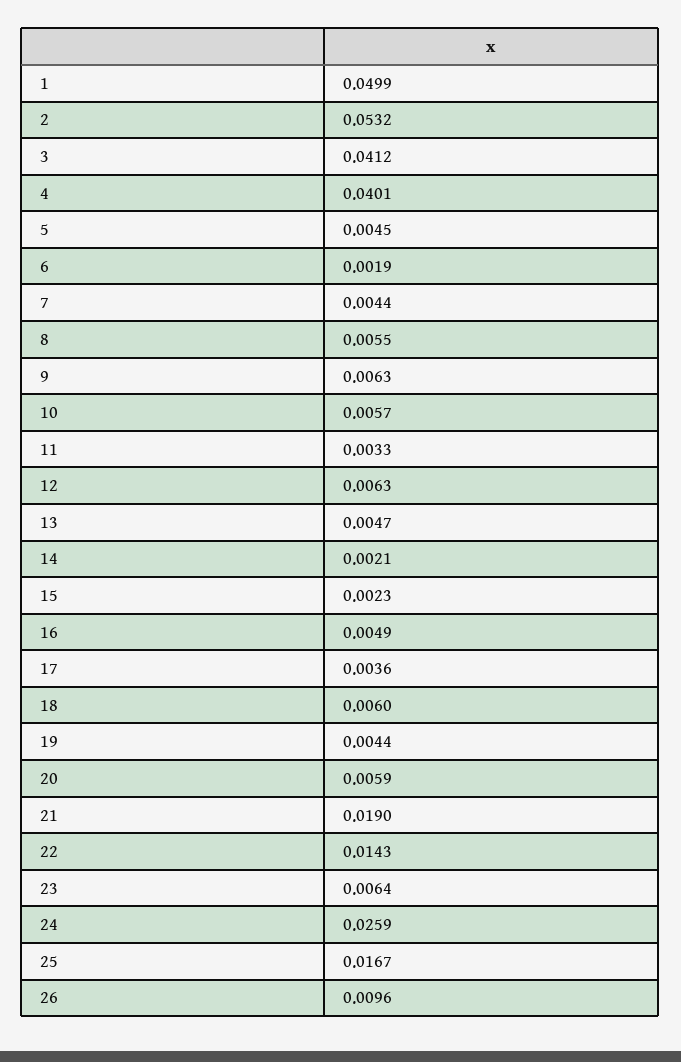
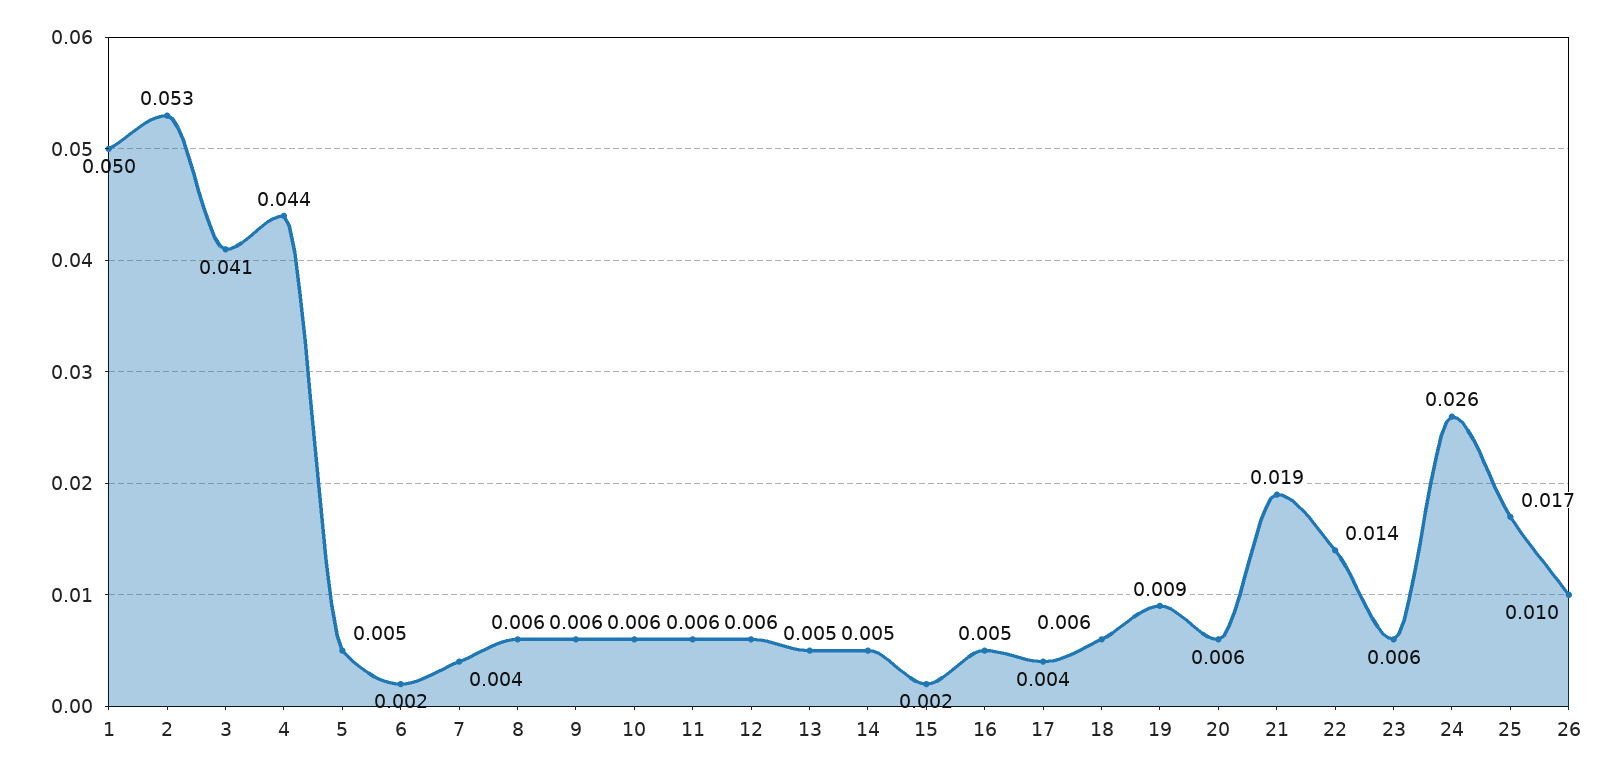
  {
    "1": 0.0499,
    "2": 0.0532,
    "3": 0.0412,
-   "4": 0.0401,
+   "4": 0.044,
    "5": 0.0045,
    "6": 0.0019,
    "7": 0.0044,
    "8": 0.0055,
    "9": 0.0063,
    "10": 0.0057,
-   "11": 0.0033,
+   "11": 0.006,
    "12": 0.0063,
    "13": 0.0047,
-   "14": 0.0021,
+   "14": 0.005,
    "15": 0.0023,
    "16": 0.0049,
    "17": 0.0036,
    "18": 0.006,
-   "19": 0.0044,
+   "19": 0.009,
    "20": 0.0059,
    "21": 0.019,
    "22": 0.0143,
    "23": 0.0064,
    "24": 0.0259,
    "25": 0.0167,
    "26": 0.0096
  }

